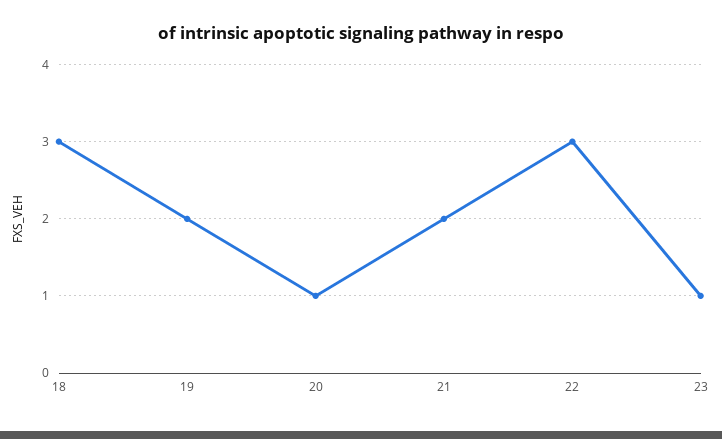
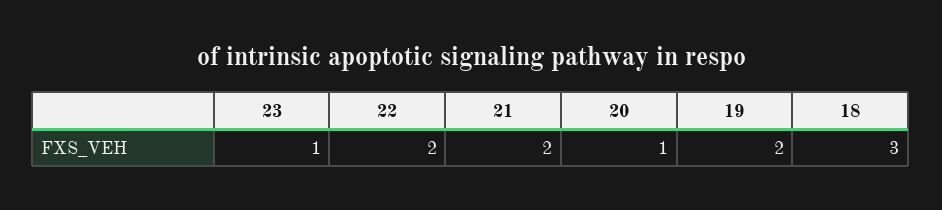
  {
    "18": 3,
    "19": 2,
    "20": 1,
    "21": 2,
-   "22": 3,
+   "22": 2,
    "23": 1
  }

